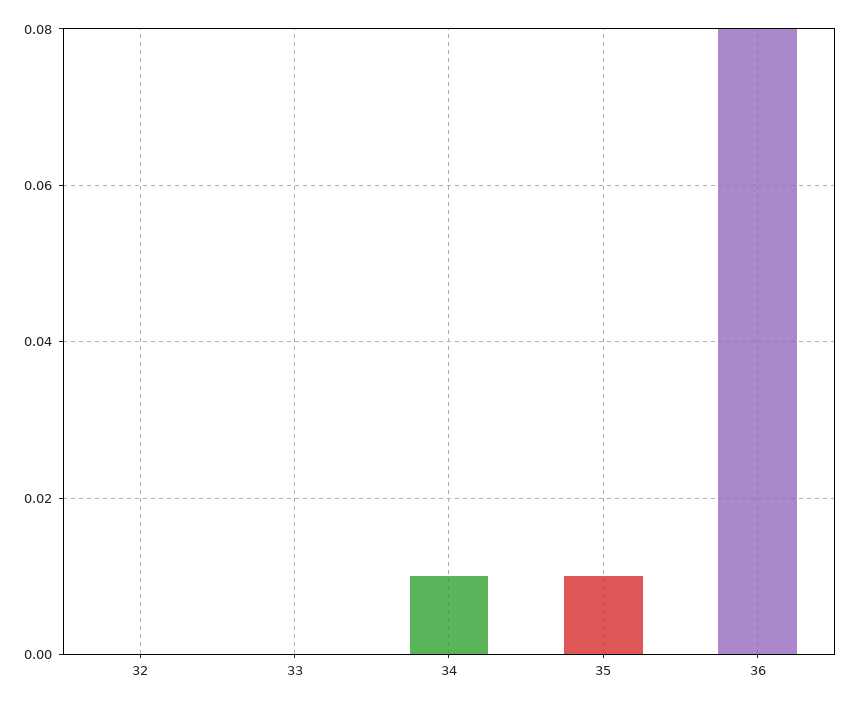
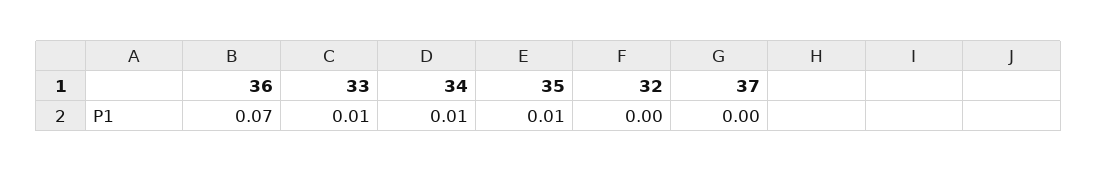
  {
    "32": 0,
-   "33": 0,
+   "33": 0.01,
    "34": 0.01,
    "35": 0.01,
-   "36": 0.08
+   "36": 0.07,
+   "37": 0
  }

